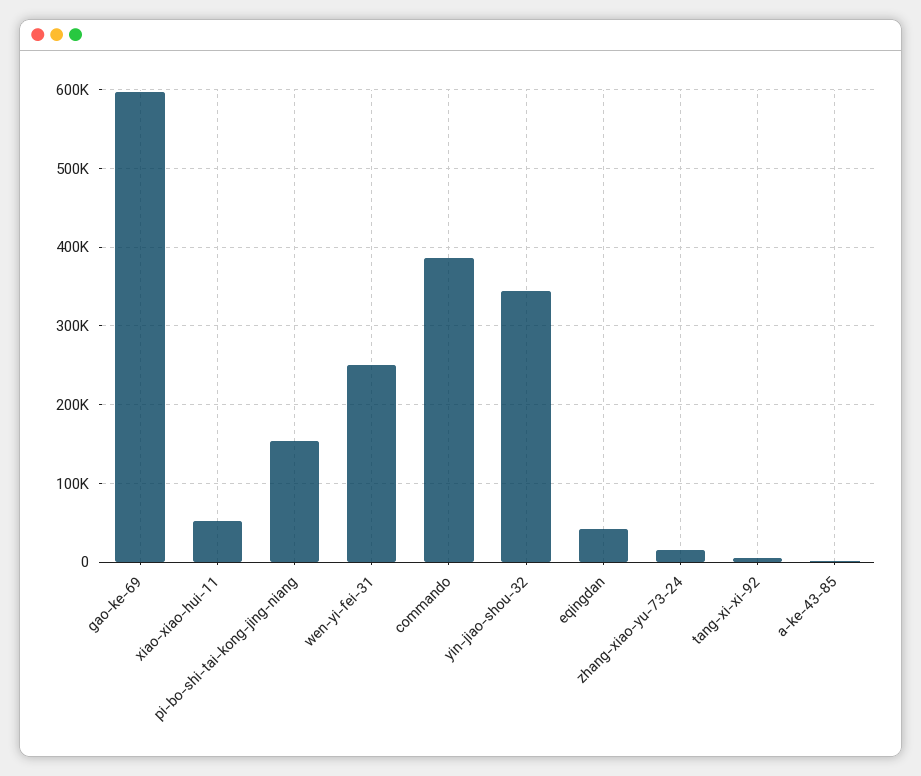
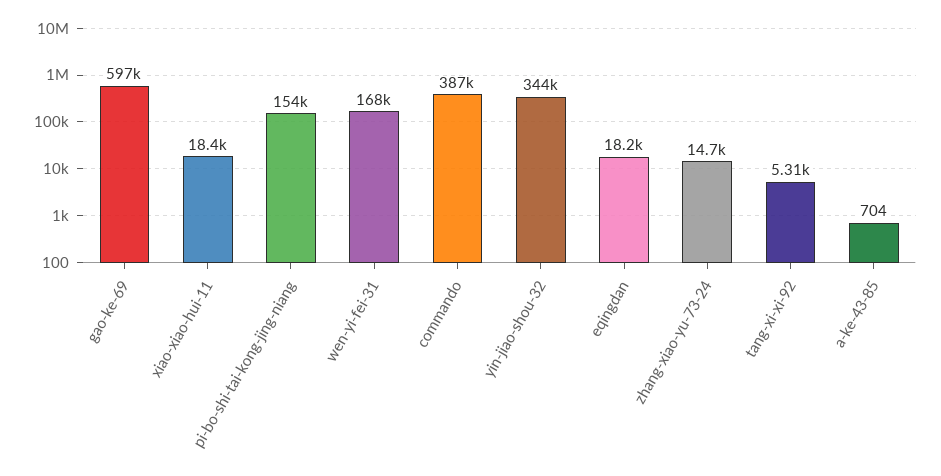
  {
    "gao-ke-69": 597000,
-   "xiao-xiao-hui-11": 50000,
+   "xiao-xiao-hui-11": 18400,
    "pi-bo-shi-tai-kong-jing-niang": 154000,
-   "wen-yi-fei-31": 250000,
+   "wen-yi-fei-31": 168000,
    "commando": 387000,
    "yin-jiao-shou-32": 344000,
-   "eqingdan": 40000,
+   "eqingdan": 18200,
    "zhang-xiao-yu-73-24": 14700,
    "tang-xi-xi-92": 5310,
    "a-ke-43-85": 704
  }

